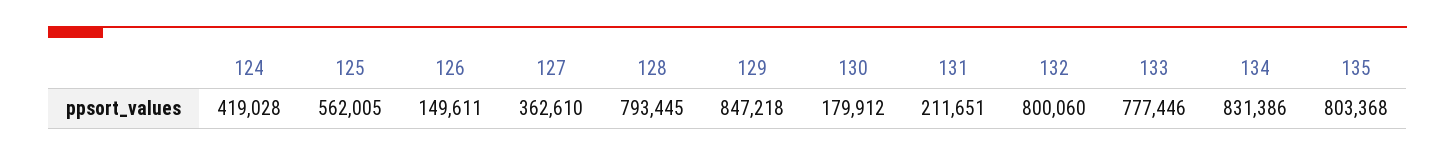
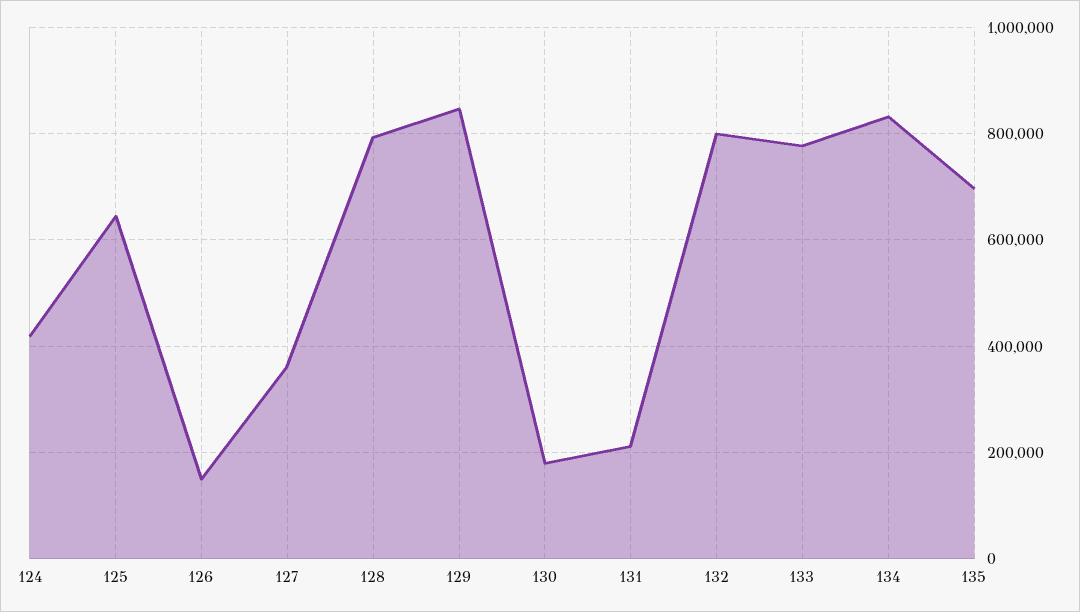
  {
    "124": 419028,
-   "125": 562005,
+   "125": 640000,
    "126": 149611,
    "127": 362610,
    "128": 793445,
    "129": 847218,
    "130": 179912,
    "131": 211651,
    "132": 800060,
    "133": 777446,
    "134": 831386,
-   "135": 803368
+   "135": 700000
  }

